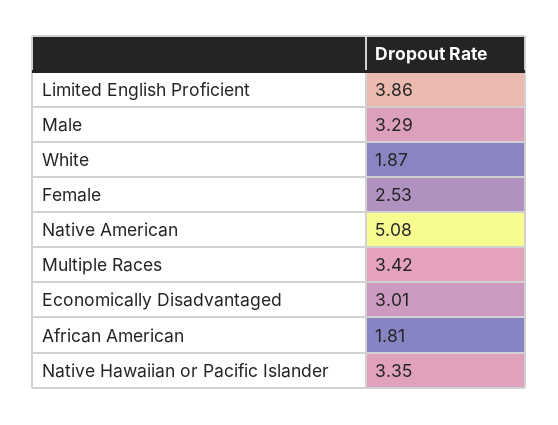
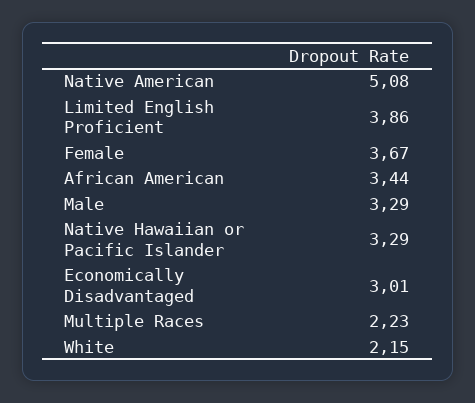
  {
    "Limited English Proficient": 3.86,
    "Male": 3.29,
-   "White": 1.87,
+   "White": 2.15,
-   "Female": 2.53,
+   "Female": 3.67,
    "Native American": 5.08,
-   "Multiple Races": 3.42,
+   "Multiple Races": 2.23,
    "Economically Disadvantaged": 3.01,
-   "African American": 1.81,
+   "African American": 3.44,
-   "Native Hawaiian or Pacific Islander": 3.35
+   "Native Hawaiian or Pacific Islander": 3.29
  }

